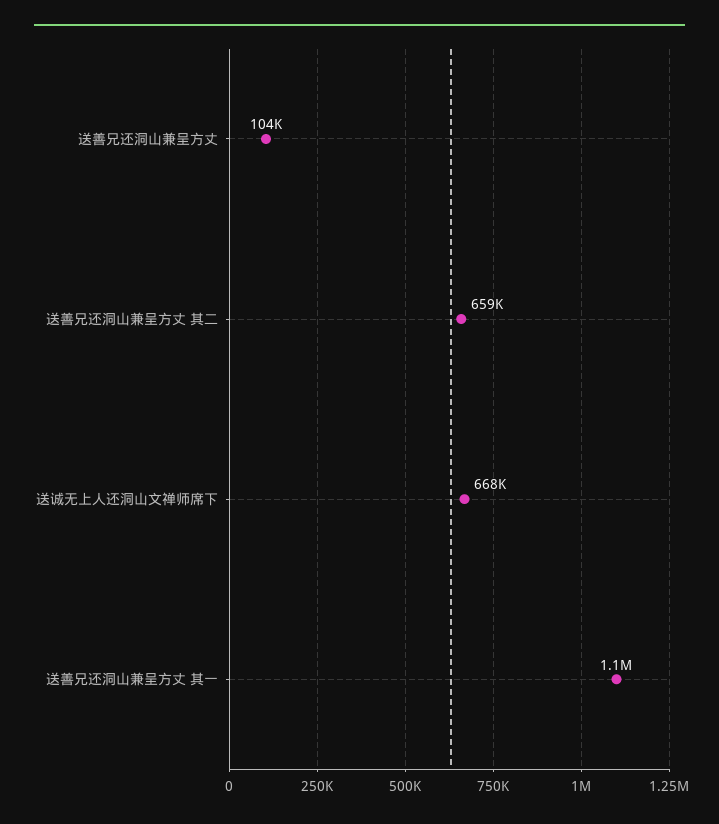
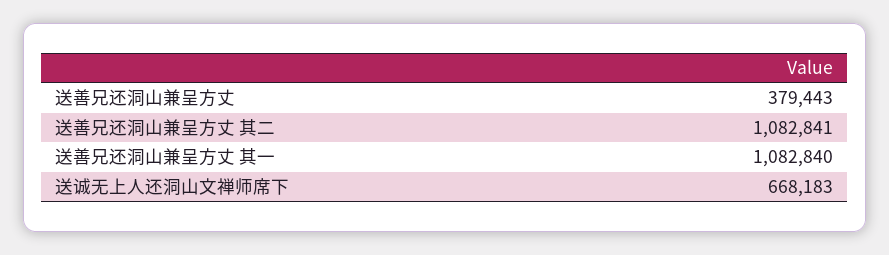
  {
-   "送善兄还洞山兼呈方丈": 104000,
+   "送善兄还洞山兼呈方丈": 379443,
-   "送善兄还洞山兼呈方丈 其二": 659000,
+   "送善兄还洞山兼呈方丈 其二": 1082841,
    "送诚无上人还洞山文禅师席下": 668183,
    "送善兄还洞山兼呈方丈 其一": 1082840
  }

